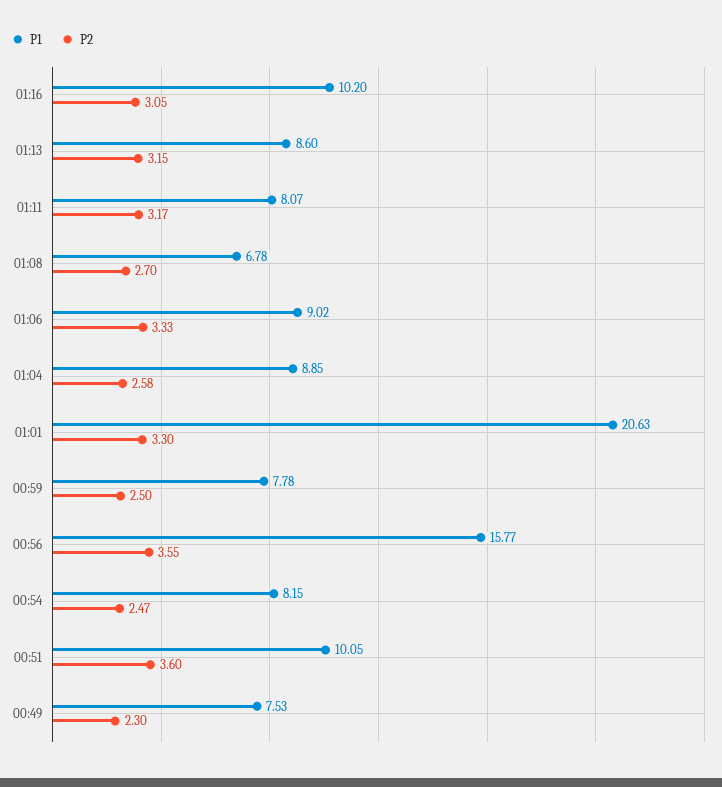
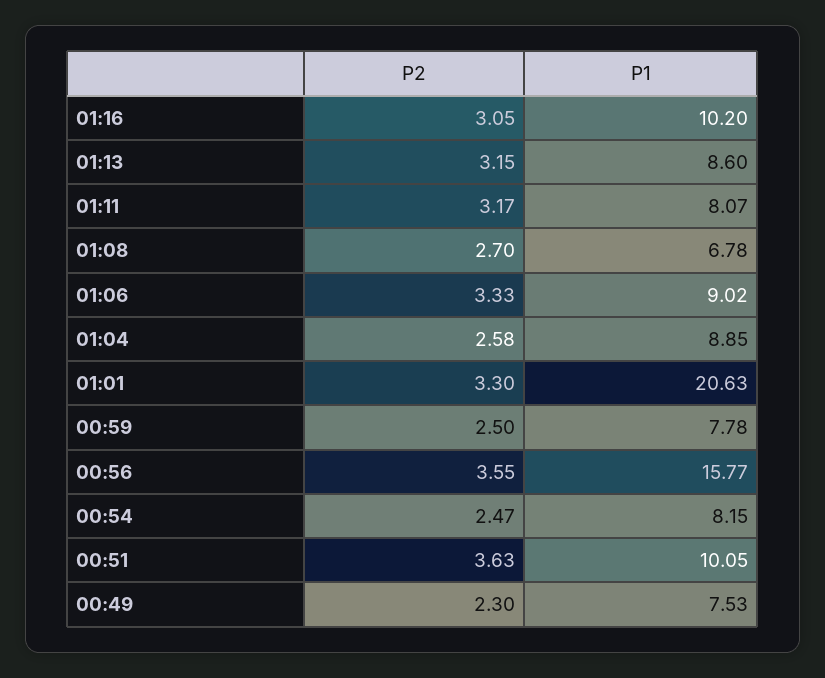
  {
    "P1": {
      "01:16": 10.2,
      "01:13": 8.6,
      "01:11": 8.07,
      "01:08": 6.78,
      "01:06": 9.02,
      "01:04": 8.85,
      "01:01": 20.63,
      "00:59": 7.78,
      "00:56": 15.77,
      "00:54": 8.15,
      "00:51": 10.05,
      "00:49": 7.53
    },
    "P2": {
      "01:16": 3.05,
      "01:13": 3.15,
      "01:11": 3.17,
      "01:08": 2.7,
      "01:06": 3.33,
      "01:04": 2.58,
      "01:01": 3.3,
      "00:59": 2.5,
      "00:56": 3.55,
      "00:54": 2.47,
-     "00:51": 3.6,
+     "00:51": 3.63,
      "00:49": 2.3
    }
  }

